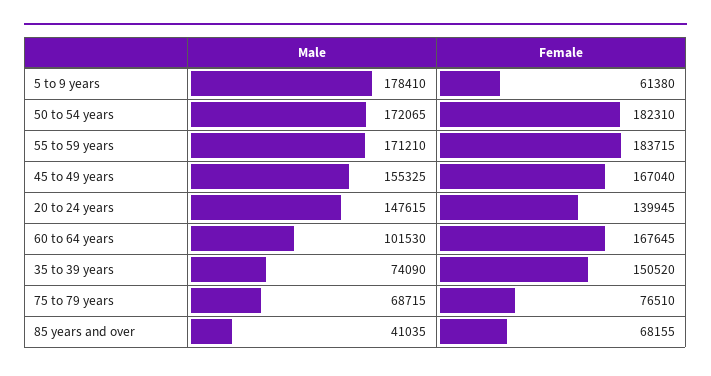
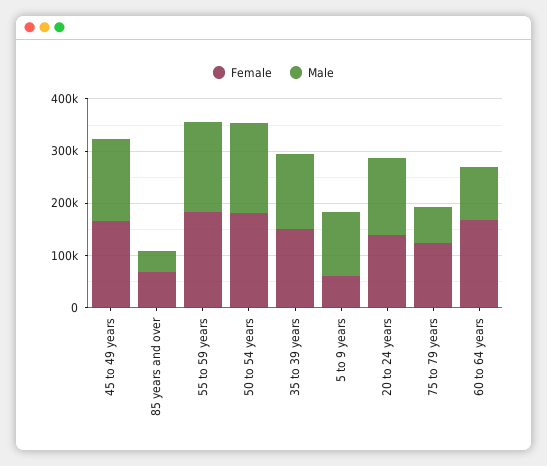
  {
    "Male": {
-     "5 to 9 years": 178410,
+     "5 to 9 years": 120000,
      "50 to 54 years": 172065,
      "55 to 59 years": 171210,
      "45 to 49 years": 155325,
      "20 to 24 years": 147615,
      "60 to 64 years": 101530,
-     "35 to 39 years": 74090,
+     "35 to 39 years": 140000,
      "75 to 79 years": 68715,
      "85 years and over": 41035
    },
    "Female": {
      "5 to 9 years": 61380,
      "50 to 54 years": 182310,
      "55 to 59 years": 183715,
      "45 to 49 years": 167040,
      "20 to 24 years": 139945,
      "60 to 64 years": 167645,
      "35 to 39 years": 150520,
-     "75 to 79 years": 76510,
+     "75 to 79 years": 120000,
      "85 years and over": 68155
    }
  }

